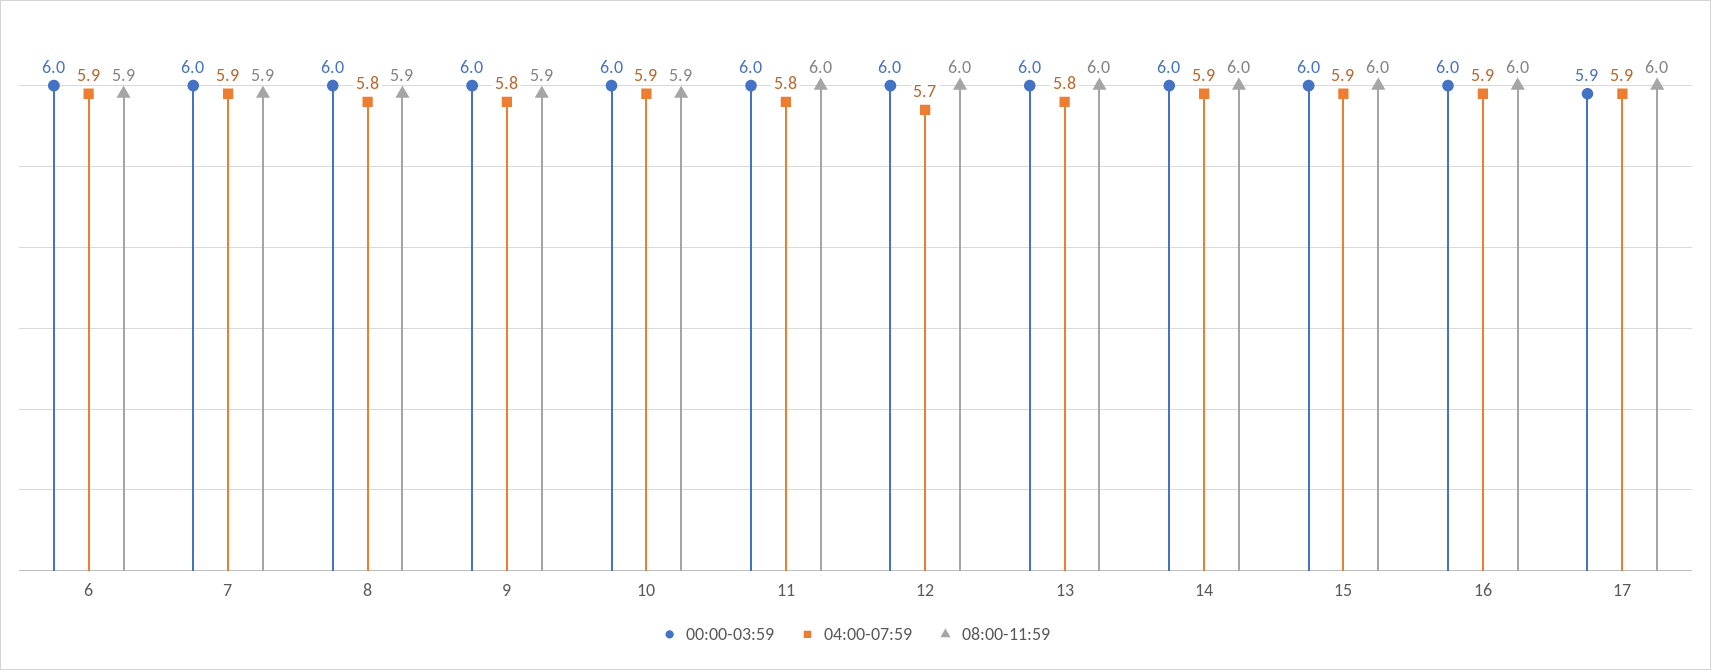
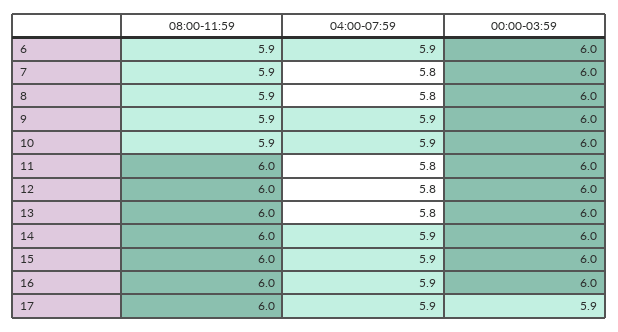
  {
    "00:00-03:59": {
      "6": 6,
      "7": 6,
      "8": 6,
      "9": 6,
      "10": 6,
      "11": 6,
      "12": 6,
      "13": 6,
      "14": 6,
      "15": 6,
      "16": 6,
      "17": 5.9
    },
    "04:00-07:59": {
      "6": 5.9,
-     "7": 5.9,
+     "7": 5.8,
      "8": 5.8,
-     "9": 5.8,
+     "9": 5.9,
      "10": 5.9,
      "11": 5.8,
-     "12": 5.7,
+     "12": 5.8,
      "13": 5.8,
      "14": 5.9,
      "15": 5.9,
      "16": 5.9,
      "17": 5.9
    },
    "08:00-11:59": {
      "6": 5.9,
      "7": 5.9,
      "8": 5.9,
      "9": 5.9,
      "10": 5.9,
      "11": 6,
      "12": 6,
      "13": 6,
      "14": 6,
      "15": 6,
      "16": 6,
      "17": 6
    }
  }

